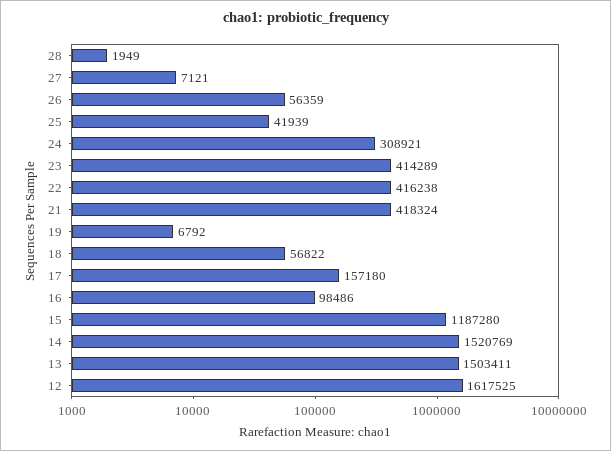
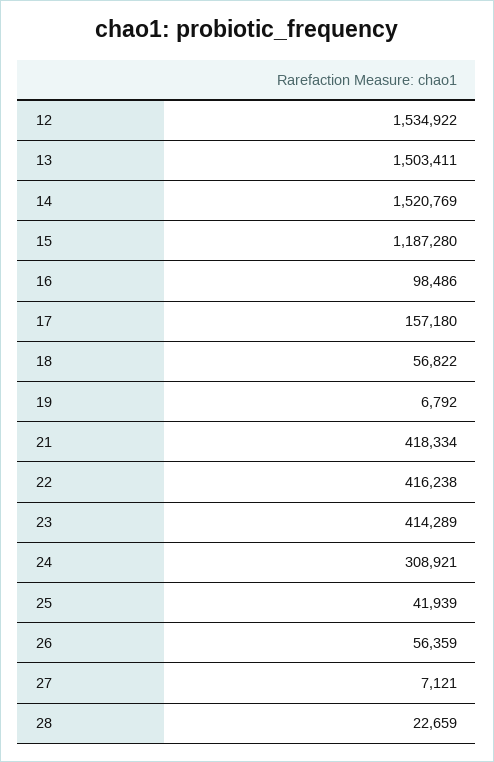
  {
-   "28": 1949,
+   "28": 22659,
    "27": 7121,
    "26": 56359,
    "25": 41939,
    "24": 308921,
    "23": 414289,
    "22": 416238,
-   "21": 418324,
+   "21": 418334,
    "19": 6792,
    "18": 56822,
    "17": 157180,
    "16": 98486,
    "15": 1187280,
    "14": 1520769,
    "13": 1503411,
-   "12": 1617525
+   "12": 1534922
  }

